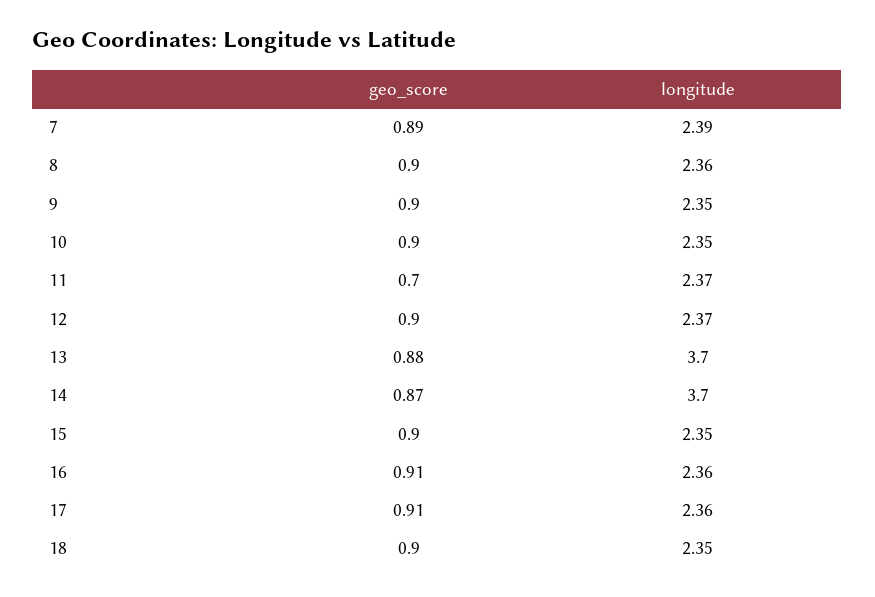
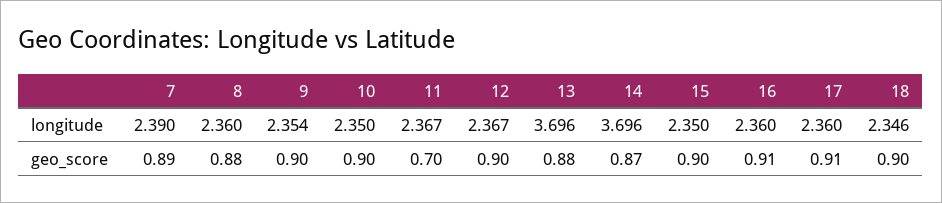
  {
    "geo_score": {
      "7": 0.89,
-     "8": 0.9,
+     "8": 0.88,
      "9": 0.9,
      "10": 0.9,
      "11": 0.7,
      "12": 0.9,
      "13": 0.88,
      "14": 0.87,
      "15": 0.9,
      "16": 0.91,
      "17": 0.91,
      "18": 0.9
    },
    "longitude": {
      "7": 2.39,
      "8": 2.36,
      "9": 2.354,
      "10": 2.35,
      "11": 2.367,
      "12": 2.367,
      "13": 3.696,
      "14": 3.696,
      "15": 2.35,
      "16": 2.36,
      "17": 2.36,
      "18": 2.346
    }
  }

